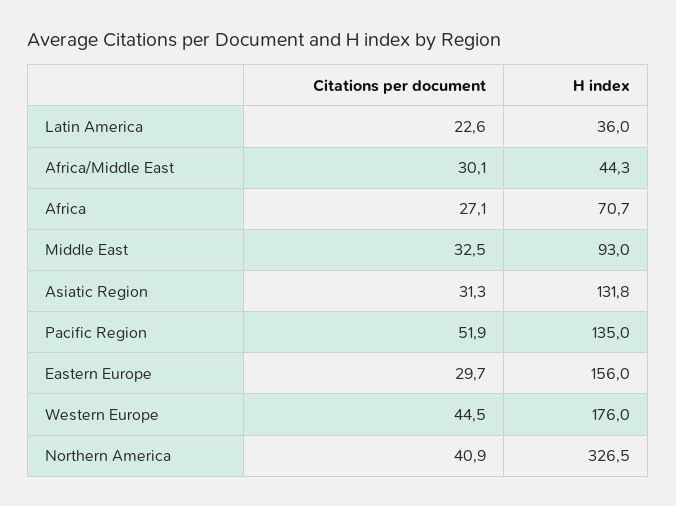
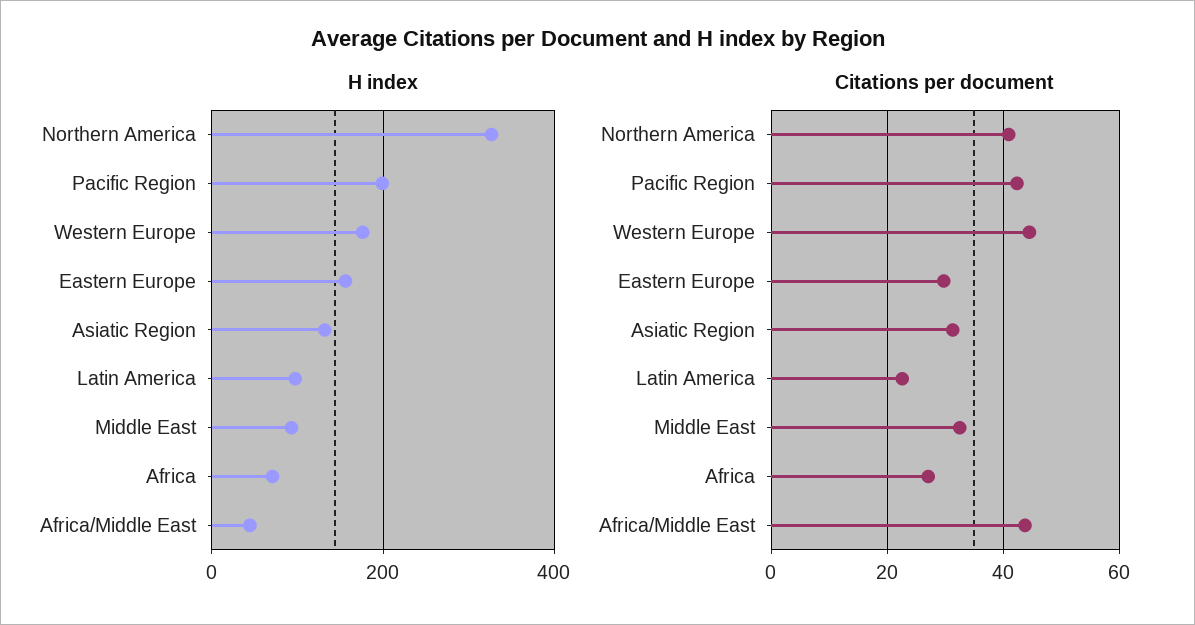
  {
    "Citations per document": {
      "Latin America": 22.6,
-     "Africa/Middle East": 30.1,
+     "Africa/Middle East": 44,
      "Africa": 27.1,
      "Middle East": 32.5,
      "Asiatic Region": 31.3,
-     "Pacific Region": 51.9,
+     "Pacific Region": 42,
      "Eastern Europe": 29.7,
      "Western Europe": 44.5,
      "Northern America": 40.9
    },
    "H index": {
-     "Latin America": 36,
+     "Latin America": 100,
      "Africa/Middle East": 44.3,
      "Africa": 70.7,
      "Middle East": 93,
      "Asiatic Region": 131.8,
-     "Pacific Region": 135,
+     "Pacific Region": 200,
      "Eastern Europe": 156,
      "Western Europe": 176,
      "Northern America": 326.5
    }
  }

